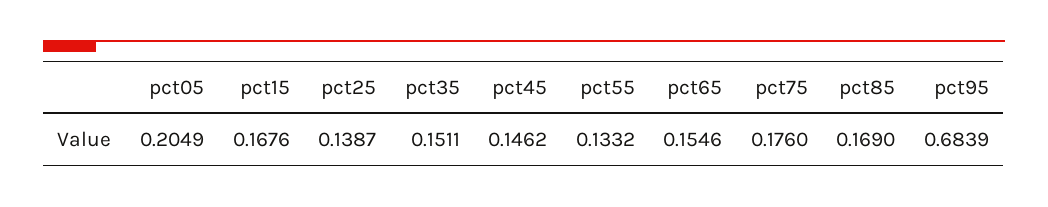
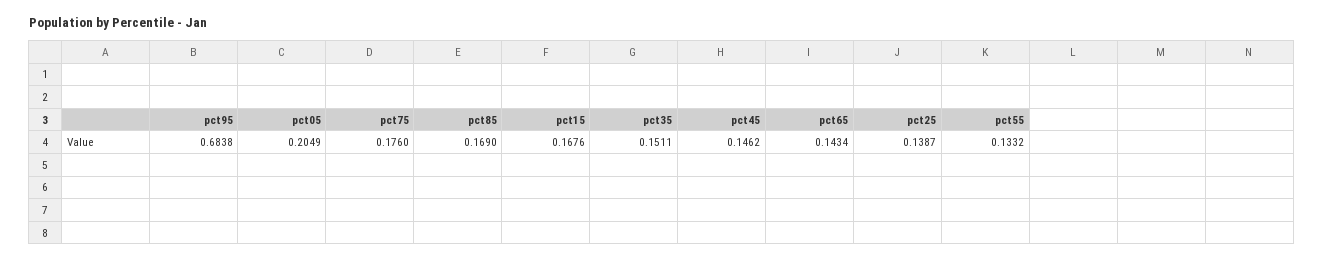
  {
    "pct05": 0.2049,
    "pct15": 0.1676,
    "pct25": 0.1387,
    "pct35": 0.1511,
    "pct45": 0.1462,
    "pct55": 0.1332,
-   "pct65": 0.1546,
+   "pct65": 0.1434,
    "pct75": 0.176,
    "pct85": 0.169,
-   "pct95": 0.6839
+   "pct95": 0.6838
  }

